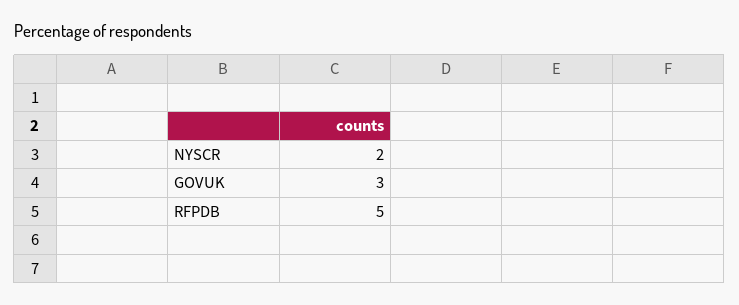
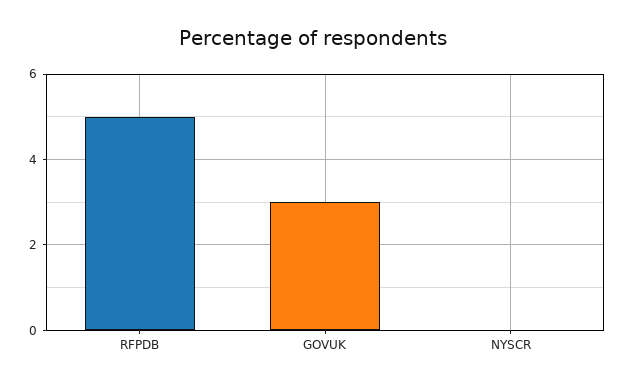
  {
-   "NYSCR": 2,
+   "NYSCR": 0,
    "GOVUK": 3,
    "RFPDB": 5
  }

